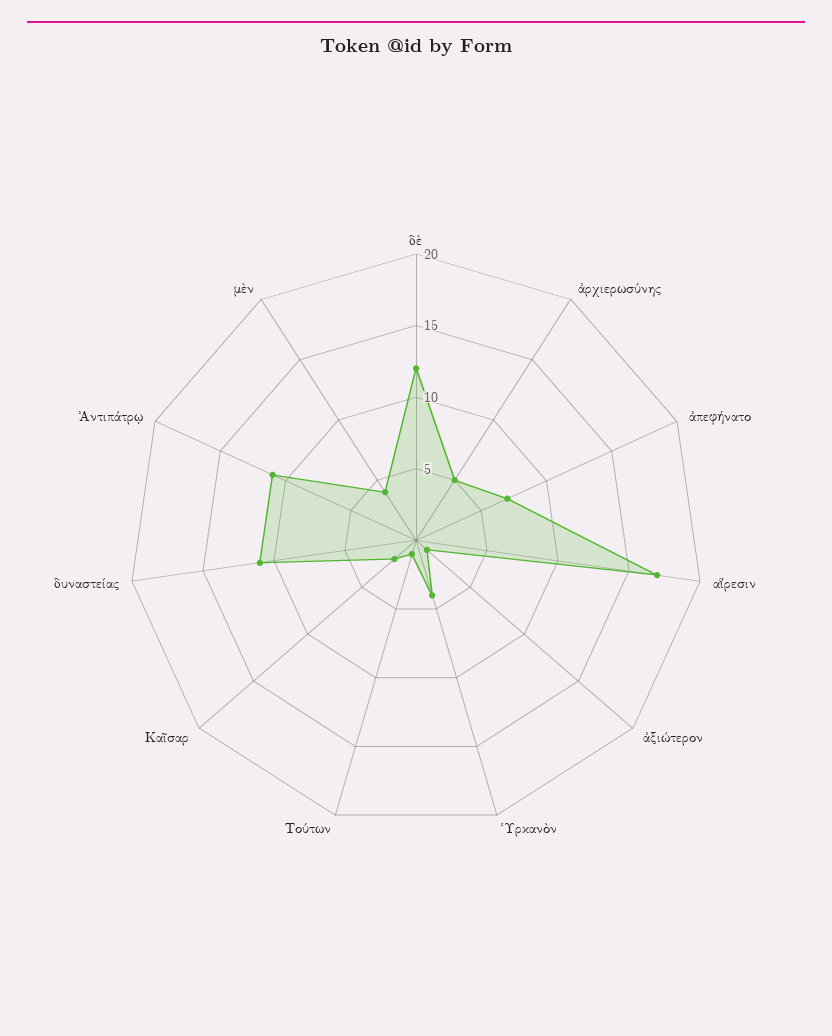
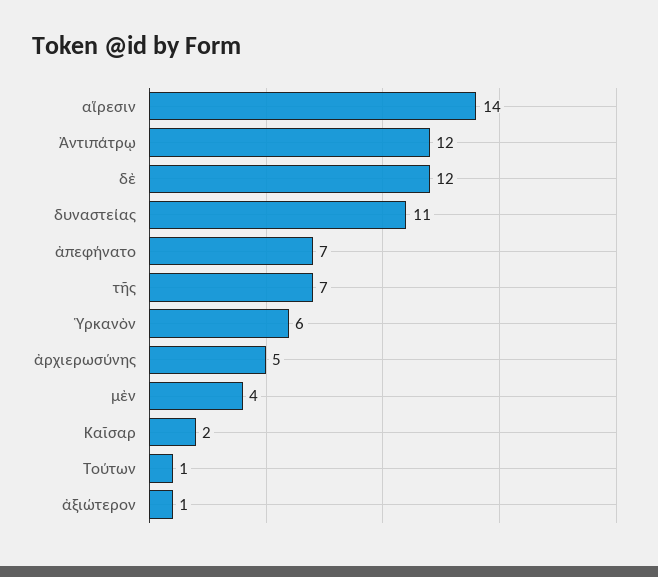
  {
    "δὲ": 12,
    "ἀρχιερωσύνης": 5,
    "ἀπεφήνατο": 7,
-   "αἵρεσιν": 17,
+   "αἵρεσιν": 14,
    "ἀξιώτερον": 1,
-   "Ὑρκανὸν": 4,
+   "Ὑρκανὸν": 6,
    "Τούτων": 1,
    "Καῖσαρ": 2,
    "δυναστείας": 11,
-   "Ἀντιπάτρῳ": 11,
+   "Ἀντιπάτρῳ": 12,
-   "μὲν": 4
+   "μὲν": 4,
+   "τῆς": 7
  }

